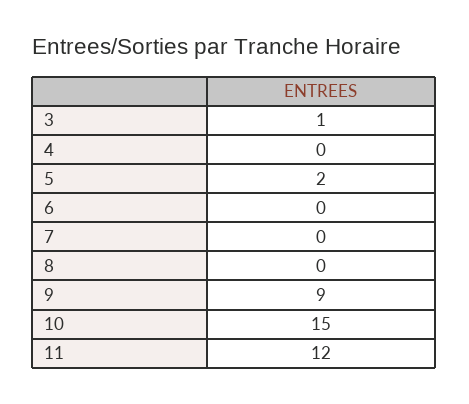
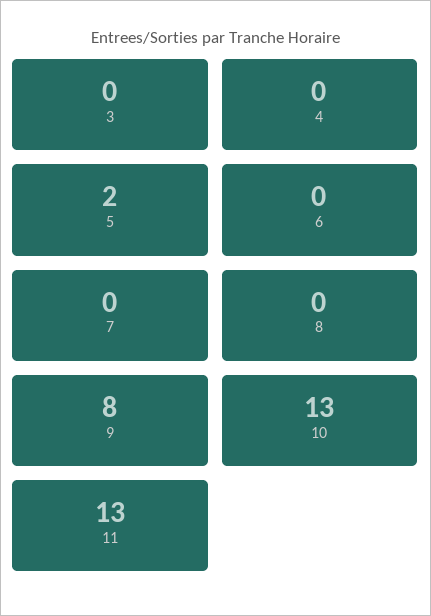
  {
-   "3": 1,
+   "3": 0,
    "4": 0,
    "5": 2,
    "6": 0,
    "7": 0,
    "8": 0,
-   "9": 9,
+   "9": 8,
-   "10": 15,
+   "10": 13,
-   "11": 12
+   "11": 13
  }

